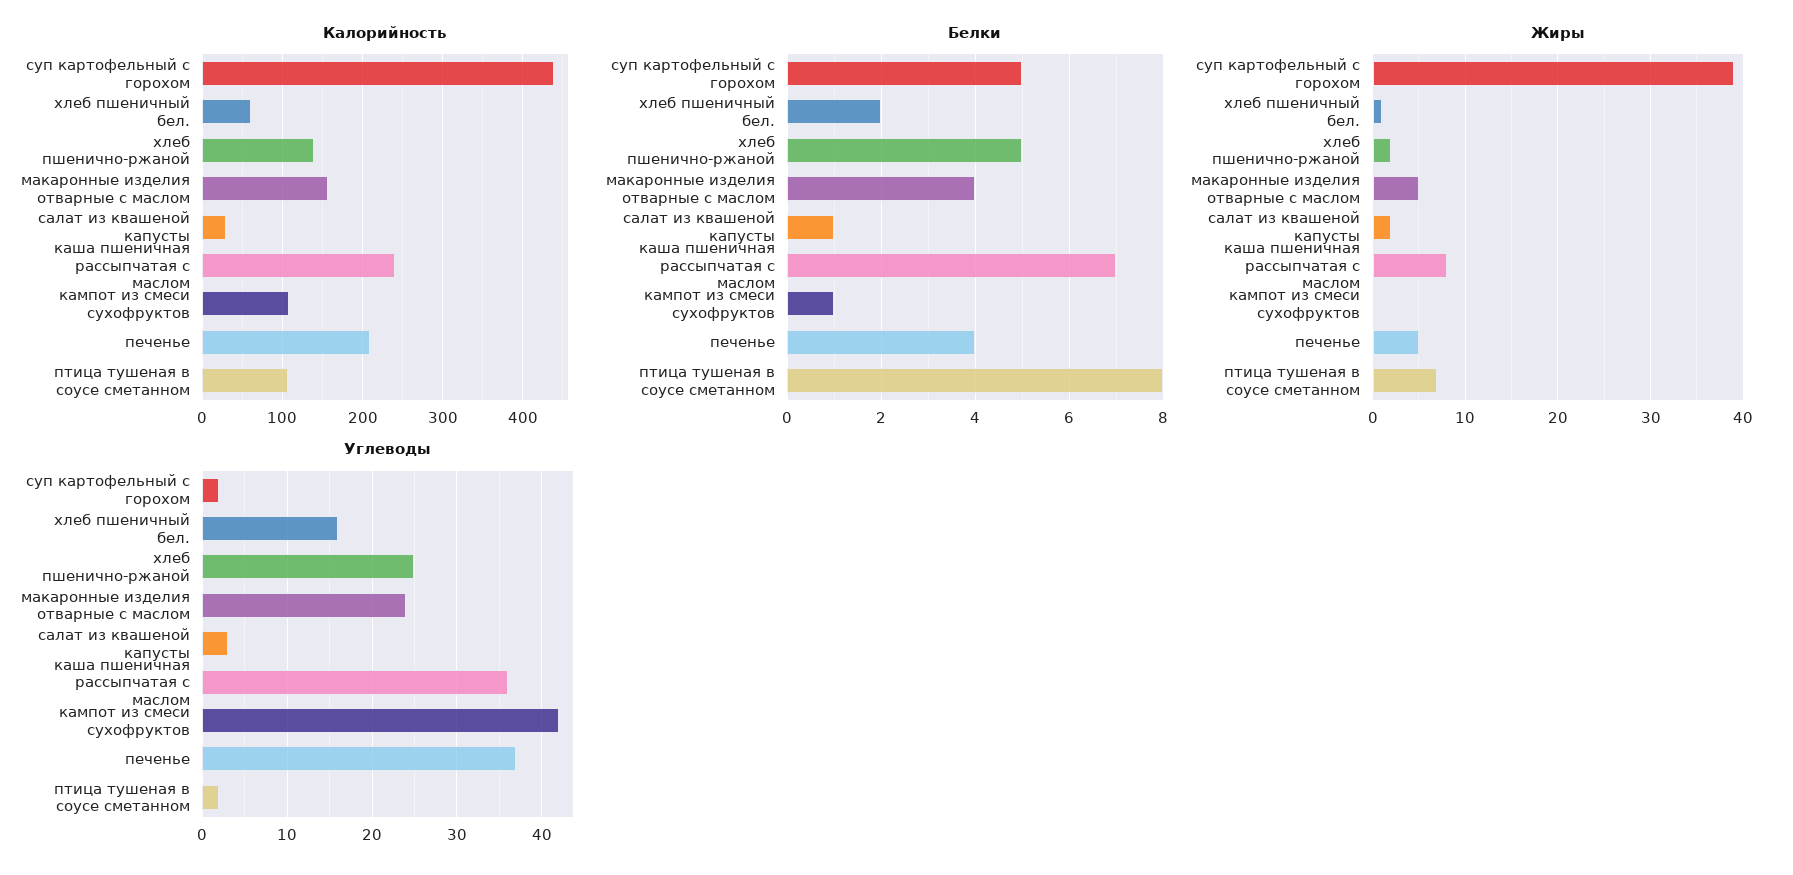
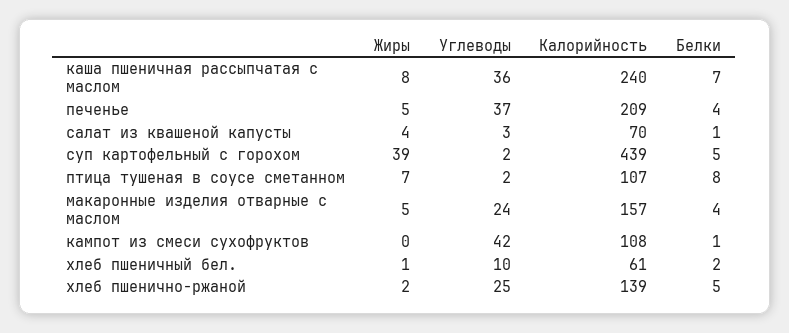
  {
    "Калорийность": {
      "суп картофельный с горохом": 439,
      "хлеб пшеничный бел.": 61,
      "хлеб пшенично-ржаной": 139,
      "макаронные изделия отварные с маслом": 157,
-     "салат из квашеной капусты": 30,
+     "салат из квашеной капусты": 70,
      "каша пшеничная рассыпчатая с маслом": 240,
      "кампот из смеси сухофруктов": 108,
      "печенье": 209,
      "птица тушеная в соусе сметанном": 107
    },
    "Белки": {
      "суп картофельный с горохом": 5,
      "хлеб пшеничный бел.": 2,
      "хлеб пшенично-ржаной": 5,
      "макаронные изделия отварные с маслом": 4,
      "салат из квашеной капусты": 1,
      "каша пшеничная рассыпчатая с маслом": 7,
      "кампот из смеси сухофруктов": 1,
      "печенье": 4,
      "птица тушеная в соусе сметанном": 8
    },
    "Жиры": {
      "суп картофельный с горохом": 39,
      "хлеб пшеничный бел.": 1,
      "хлеб пшенично-ржаной": 2,
      "макаронные изделия отварные с маслом": 5,
-     "салат из квашеной капусты": 2,
+     "салат из квашеной капусты": 4,
      "каша пшеничная рассыпчатая с маслом": 8,
      "кампот из смеси сухофруктов": 0,
      "печенье": 5,
      "птица тушеная в соусе сметанном": 7
    },
    "Углеводы": {
      "суп картофельный с горохом": 2,
-     "хлеб пшеничный бел.": 16,
+     "хлеб пшеничный бел.": 10,
      "хлеб пшенично-ржаной": 25,
      "макаронные изделия отварные с маслом": 24,
      "салат из квашеной капусты": 3,
      "каша пшеничная рассыпчатая с маслом": 36,
      "кампот из смеси сухофруктов": 42,
      "печенье": 37,
      "птица тушеная в соусе сметанном": 2
    }
  }

